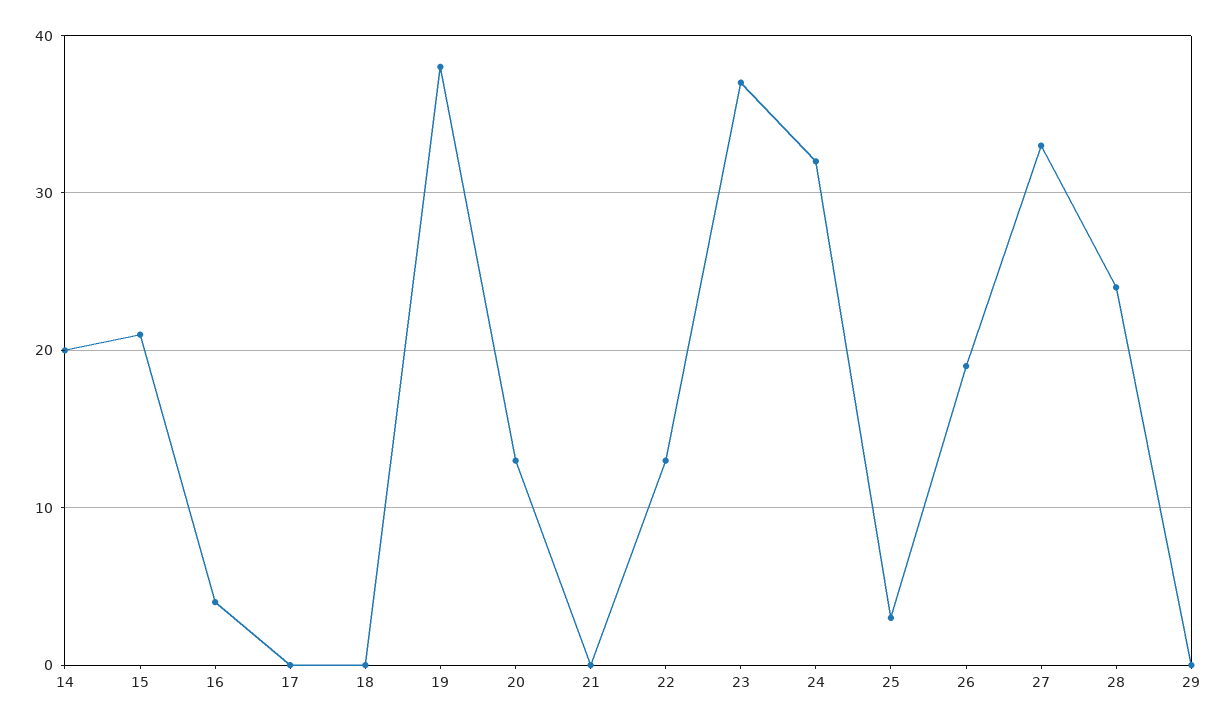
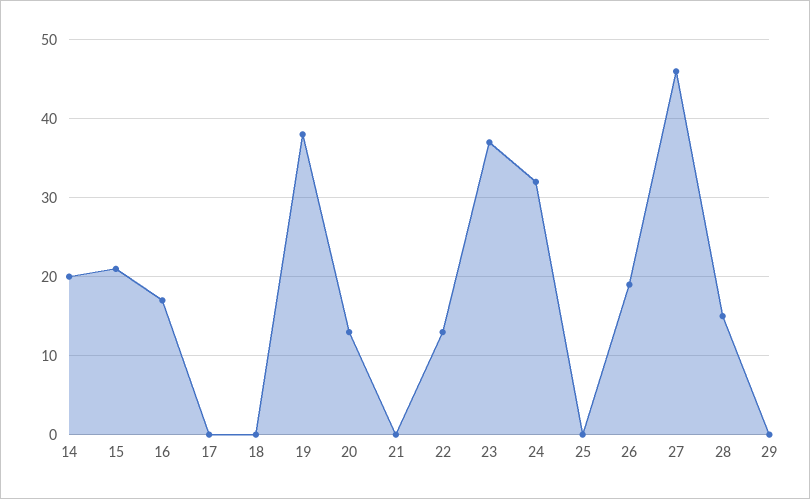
  {
    "14": 20,
    "15": 21,
-   "16": 4,
+   "16": 17,
    "17": 0,
    "18": 0,
    "19": 38,
    "20": 13,
    "21": 0,
    "22": 13,
    "23": 37,
    "24": 32,
-   "25": 3,
+   "25": 0,
    "26": 19,
-   "27": 33,
+   "27": 46,
-   "28": 24,
+   "28": 15,
    "29": 0
  }

